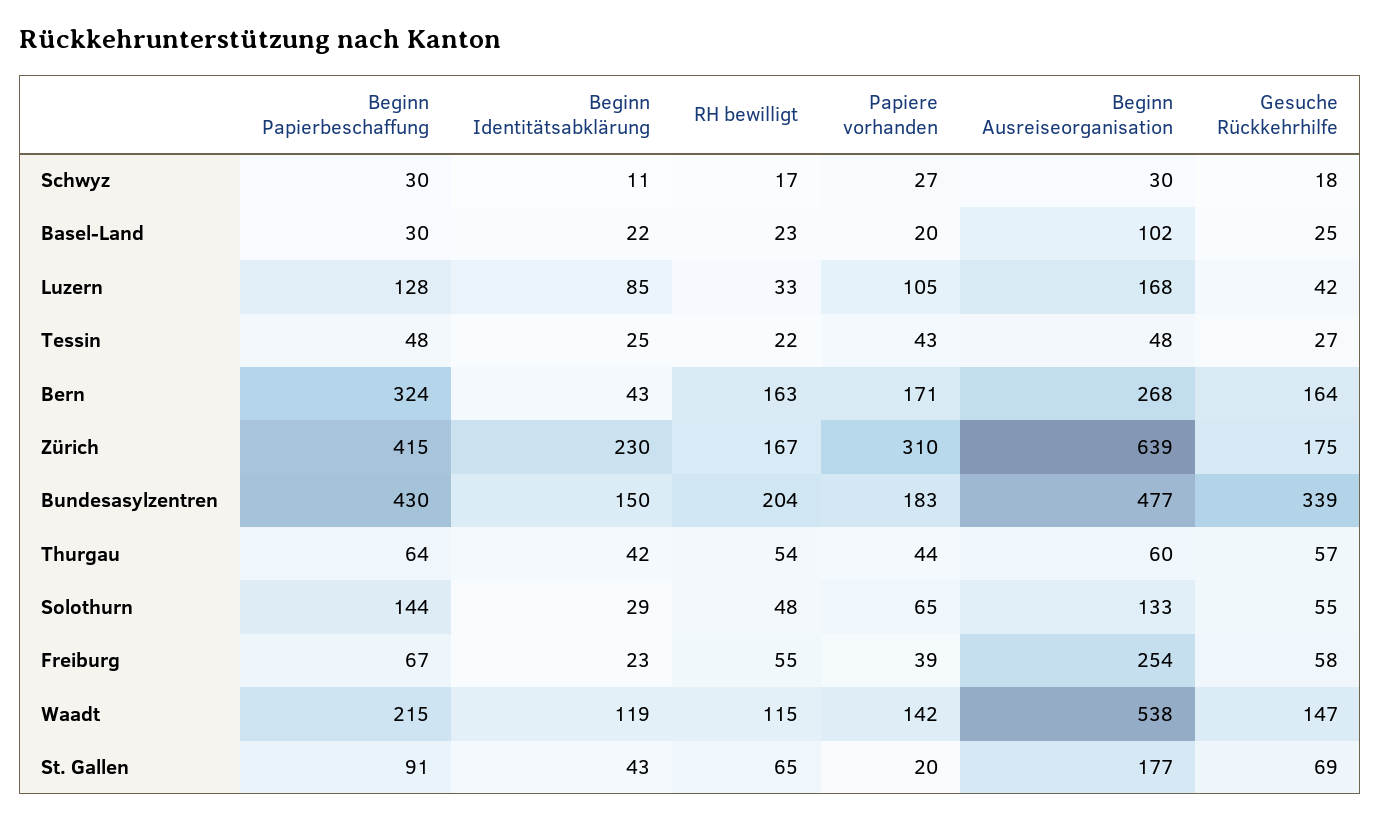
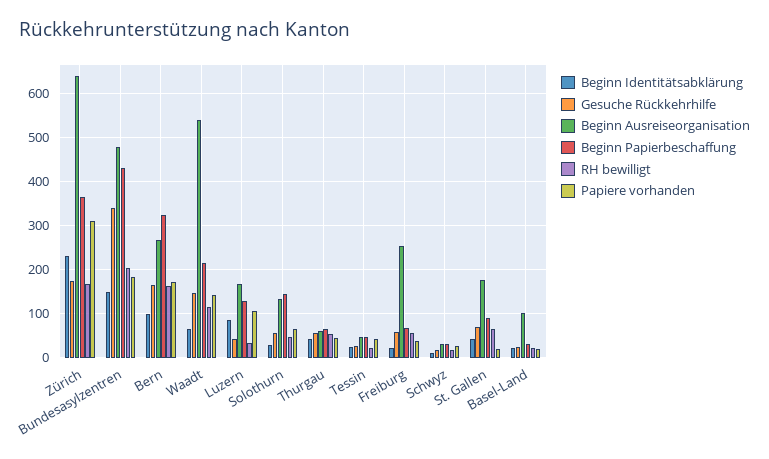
  {
    "Beginn Papierbeschaffung": {
      "Schwyz": 30,
      "Basel-Land": 30,
      "Luzern": 128,
      "Tessin": 48,
      "Bern": 324,
-     "Zürich": 415,
+     "Zürich": 360,
      "Bundesasylzentren": 430,
      "Thurgau": 64,
      "Solothurn": 144,
      "Freiburg": 67,
      "Waadt": 215,
      "St. Gallen": 91
    },
    "Beginn Identitätsabklärung": {
      "Schwyz": 11,
      "Basel-Land": 22,
      "Luzern": 85,
      "Tessin": 25,
-     "Bern": 43,
+     "Bern": 100,
      "Zürich": 230,
      "Bundesasylzentren": 150,
      "Thurgau": 42,
      "Solothurn": 29,
      "Freiburg": 23,
-     "Waadt": 119,
+     "Waadt": 60,
      "St. Gallen": 43
    },
    "RH bewilligt": {
      "Schwyz": 17,
      "Basel-Land": 23,
      "Luzern": 33,
      "Tessin": 22,
      "Bern": 163,
      "Zürich": 167,
      "Bundesasylzentren": 204,
      "Thurgau": 54,
      "Solothurn": 48,
      "Freiburg": 55,
      "Waadt": 115,
      "St. Gallen": 65
    },
    "Papiere vorhanden": {
      "Schwyz": 27,
      "Basel-Land": 20,
      "Luzern": 105,
      "Tessin": 43,
      "Bern": 171,
      "Zürich": 310,
      "Bundesasylzentren": 183,
      "Thurgau": 44,
      "Solothurn": 65,
      "Freiburg": 39,
      "Waadt": 142,
      "St. Gallen": 20
    },
    "Beginn Ausreiseorganisation": {
      "Schwyz": 30,
      "Basel-Land": 102,
      "Luzern": 168,
      "Tessin": 48,
      "Bern": 268,
      "Zürich": 639,
      "Bundesasylzentren": 477,
      "Thurgau": 60,
      "Solothurn": 133,
      "Freiburg": 254,
      "Waadt": 538,
      "St. Gallen": 177
    },
    "Gesuche Rückkehrhilfe": {
      "Schwyz": 18,
      "Basel-Land": 25,
      "Luzern": 42,
      "Tessin": 27,
      "Bern": 164,
      "Zürich": 175,
      "Bundesasylzentren": 339,
      "Thurgau": 57,
      "Solothurn": 55,
      "Freiburg": 58,
      "Waadt": 147,
      "St. Gallen": 69
    }
  }

